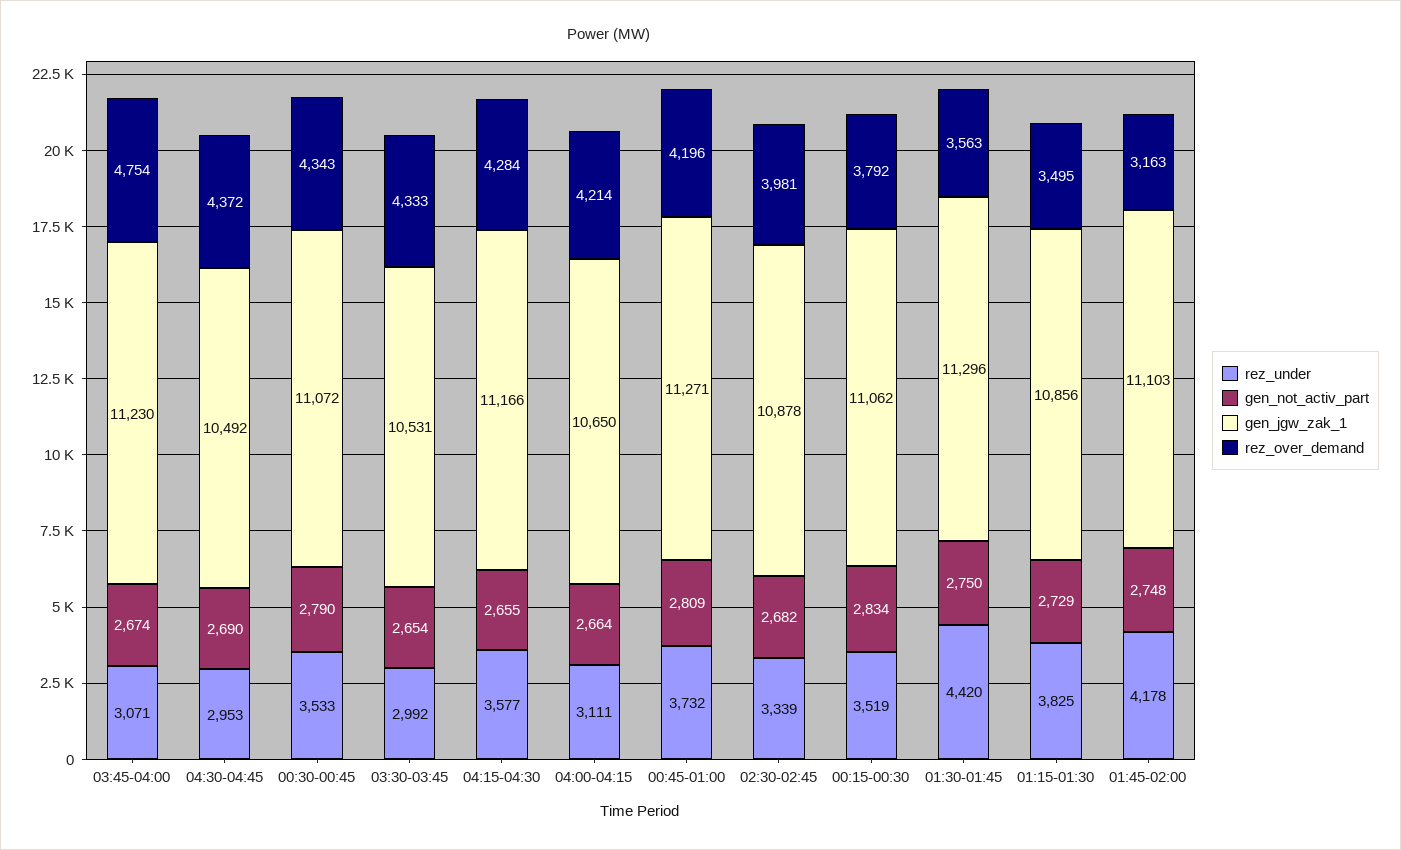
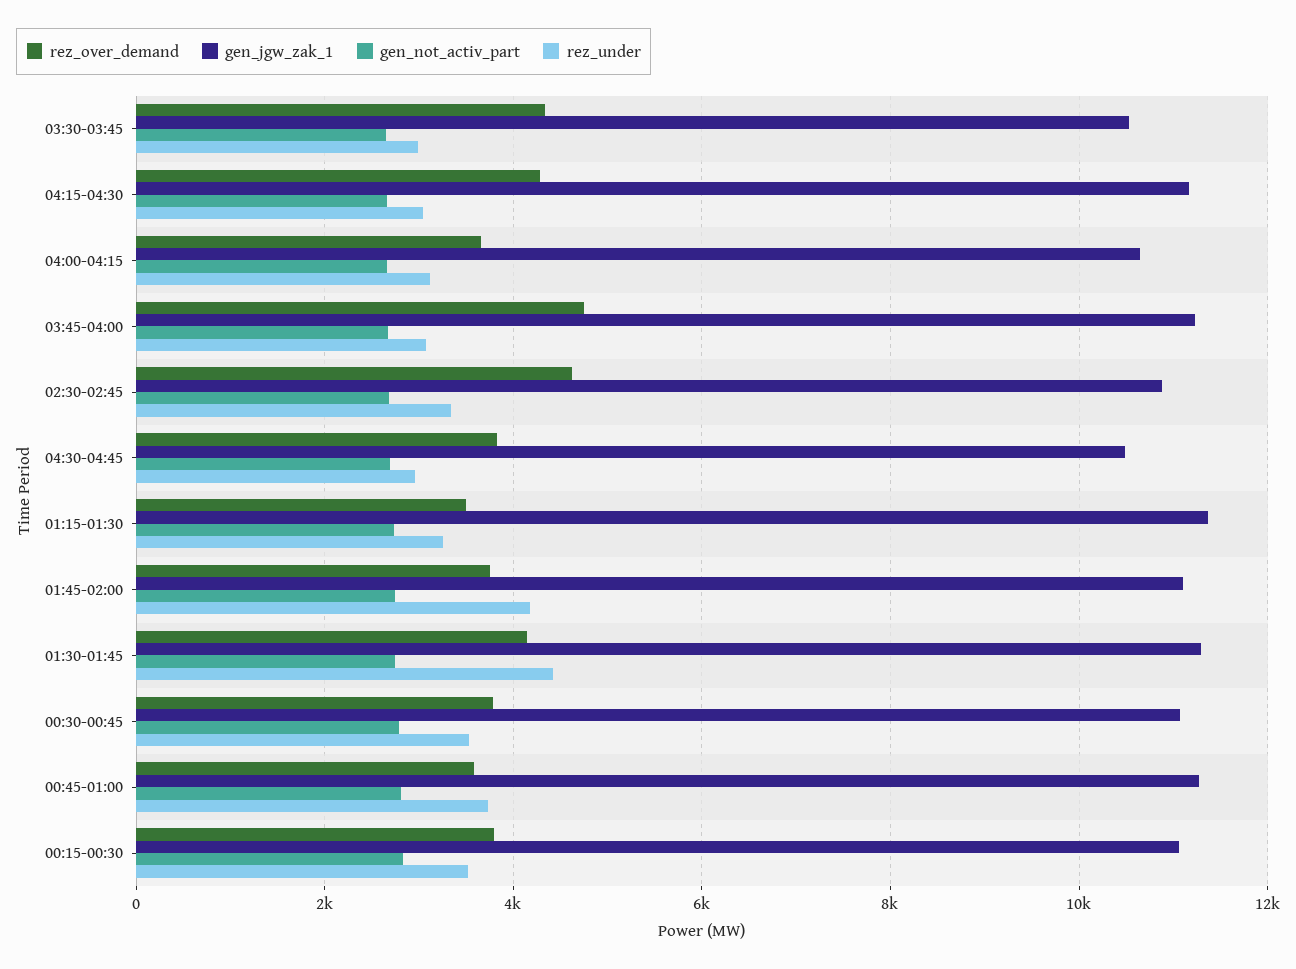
  {
    "rez_under": {
      "03:45-04:00": 3071,
      "04:30-04:45": 2953,
      "00:30-00:45": 3533,
      "03:30-03:45": 2992,
-     "04:15-04:30": 3577,
+     "04:15-04:30": 3000,
      "04:00-04:15": 3111,
      "00:45-01:00": 3732,
      "02:30-02:45": 3339,
      "00:15-00:30": 3519,
      "01:30-01:45": 4420,
-     "01:15-01:30": 3825,
+     "01:15-01:30": 3200,
      "01:45-02:00": 4178
    },
    "gen_not_activ_part": {
      "03:45-04:00": 2674,
      "04:30-04:45": 2690,
      "00:30-00:45": 2790,
      "03:30-03:45": 2654,
      "04:15-04:30": 2655,
      "04:00-04:15": 2664,
      "00:45-01:00": 2809,
      "02:30-02:45": 2682,
      "00:15-00:30": 2834,
      "01:30-01:45": 2750,
      "01:15-01:30": 2729,
      "01:45-02:00": 2748
    },
    "gen_jgw_zak_1": {
      "03:45-04:00": 11230,
      "04:30-04:45": 10492,
      "00:30-00:45": 11072,
      "03:30-03:45": 10531,
      "04:15-04:30": 11166,
      "04:00-04:15": 10650,
      "00:45-01:00": 11271,
      "02:30-02:45": 10878,
      "00:15-00:30": 11062,
      "01:30-01:45": 11296,
-     "01:15-01:30": 10856,
+     "01:15-01:30": 11400,
      "01:45-02:00": 11103
    },
    "rez_over_demand": {
      "03:45-04:00": 4754,
-     "04:30-04:45": 4372,
+     "04:30-04:45": 3800,
-     "00:30-00:45": 4343,
+     "00:30-00:45": 3800,
      "03:30-03:45": 4333,
      "04:15-04:30": 4284,
-     "04:00-04:15": 4214,
+     "04:00-04:15": 3600,
-     "00:45-01:00": 4196,
+     "00:45-01:00": 3600,
-     "02:30-02:45": 3981,
+     "02:30-02:45": 4600,
      "00:15-00:30": 3792,
-     "01:30-01:45": 3563,
+     "01:30-01:45": 4200,
      "01:15-01:30": 3495,
-     "01:45-02:00": 3163
+     "01:45-02:00": 3800
    }
  }

